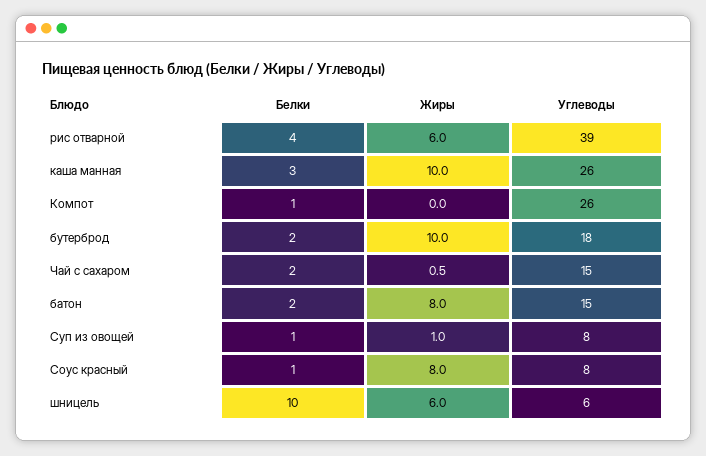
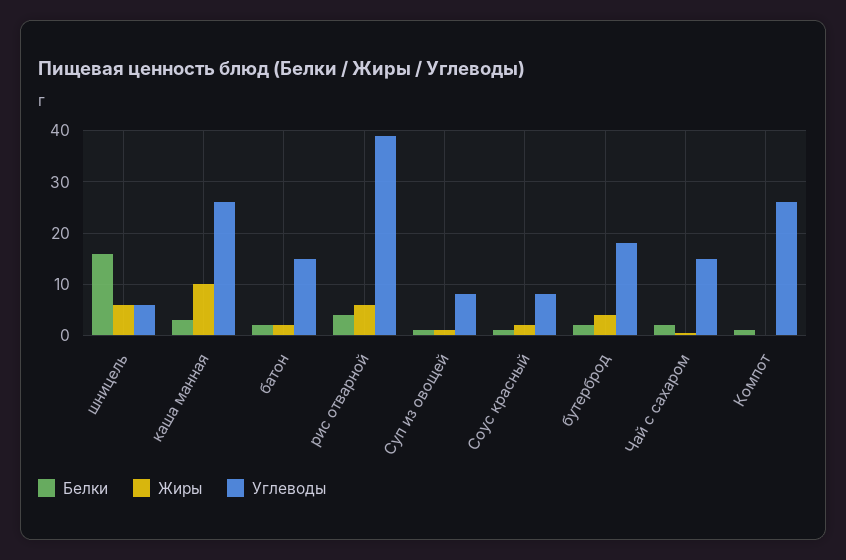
  {
    "Белки": {
      "рис отварной": 4,
      "каша манная": 3,
      "Компот": 1,
      "бутерброд": 2,
      "Чай с сахаром": 2,
      "батон": 2,
      "Суп из овощей": 1,
      "Соус красный": 1,
-     "шницель": 10
+     "шницель": 16
    },
    "Жиры": {
      "рис отварной": 6,
      "каша манная": 10,
      "Компот": 0,
-     "бутерброд": 10,
+     "бутерброд": 4,
      "Чай с сахаром": 0.5,
-     "батон": 8,
+     "батон": 2,
      "Суп из овощей": 1,
-     "Соус красный": 8,
+     "Соус красный": 2,
      "шницель": 6
    },
    "Углеводы": {
      "рис отварной": 39,
      "каша манная": 26,
      "Компот": 26,
      "бутерброд": 18,
      "Чай с сахаром": 15,
      "батон": 15,
      "Суп из овощей": 8,
      "Соус красный": 8,
      "шницель": 6
    }
  }

